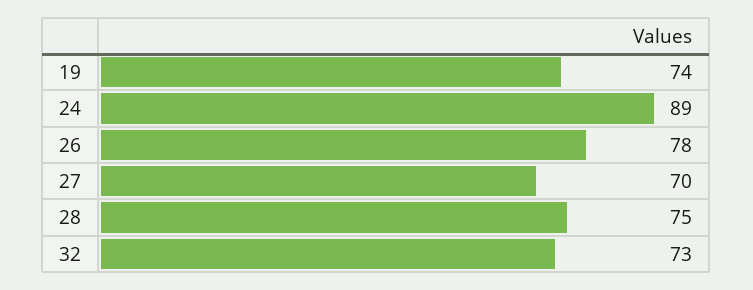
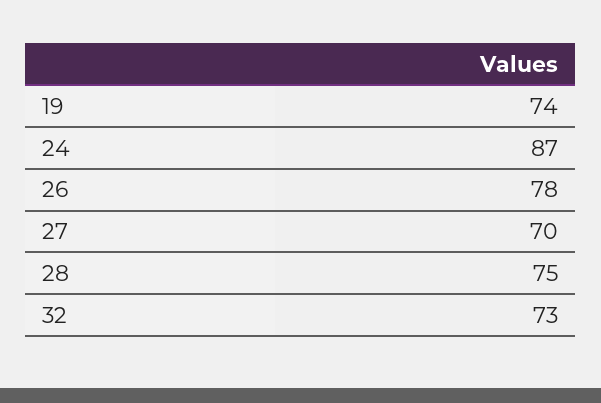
  {
    "19": 74,
-   "24": 89,
+   "24": 87,
    "26": 78,
    "27": 70,
    "28": 75,
    "32": 73
  }

